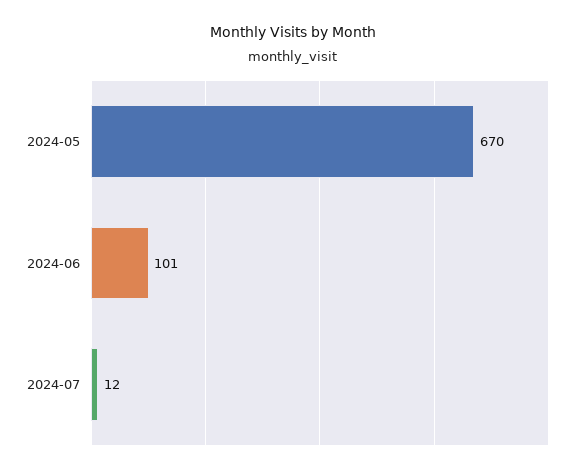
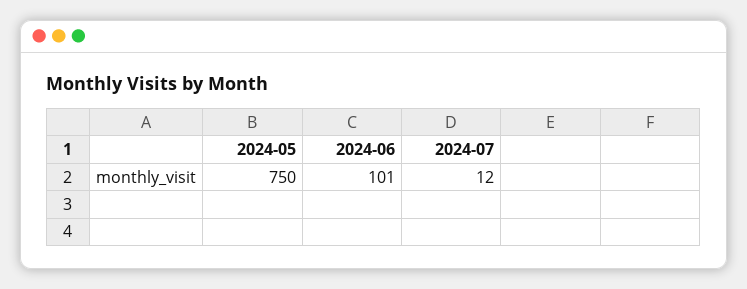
  {
-   "2024-05": 670,
+   "2024-05": 750,
    "2024-06": 101,
    "2024-07": 12
  }

